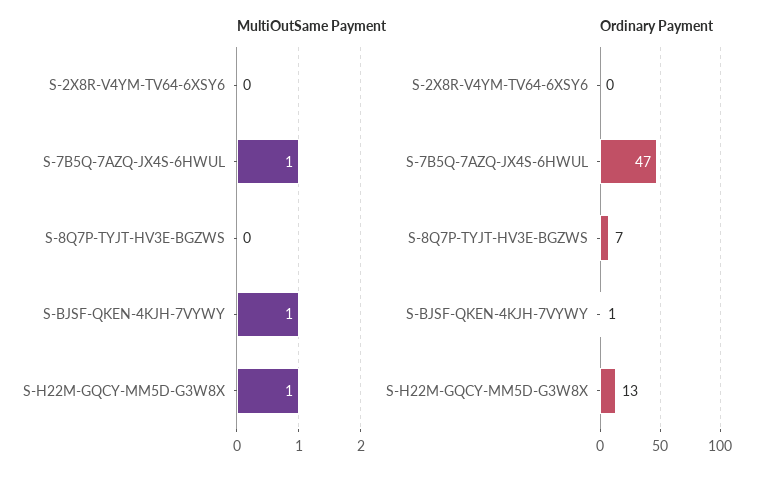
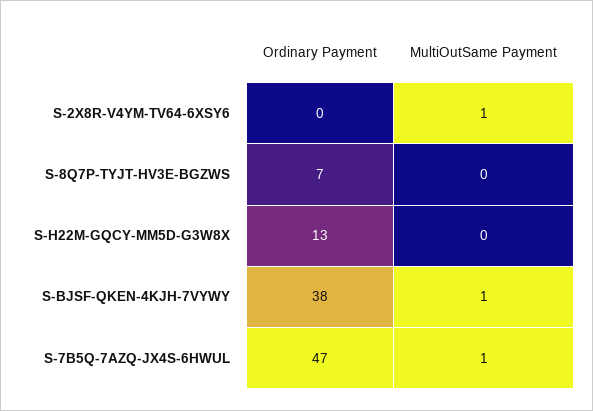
  {
    "MultiOutSame Payment": {
-     "S-2X8R-V4YM-TV64-6XSY6": 0,
+     "S-2X8R-V4YM-TV64-6XSY6": 1,
      "S-7B5Q-7AZQ-JX4S-6HWUL": 1,
      "S-8Q7P-TYJT-HV3E-BGZWS": 0,
      "S-BJSF-QKEN-4KJH-7VYWY": 1,
-     "S-H22M-GQCY-MM5D-G3W8X": 1
+     "S-H22M-GQCY-MM5D-G3W8X": 0
    },
    "Ordinary Payment": {
      "S-2X8R-V4YM-TV64-6XSY6": 0,
      "S-7B5Q-7AZQ-JX4S-6HWUL": 47,
      "S-8Q7P-TYJT-HV3E-BGZWS": 7,
-     "S-BJSF-QKEN-4KJH-7VYWY": 1,
+     "S-BJSF-QKEN-4KJH-7VYWY": 38,
      "S-H22M-GQCY-MM5D-G3W8X": 13
    }
  }

